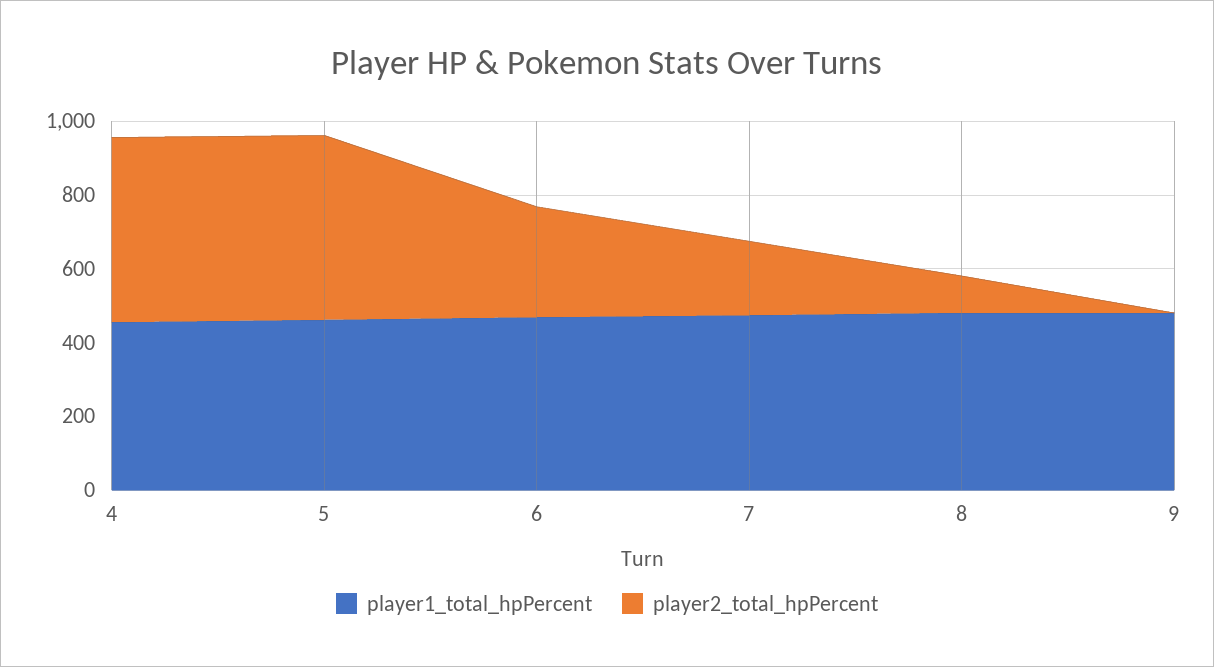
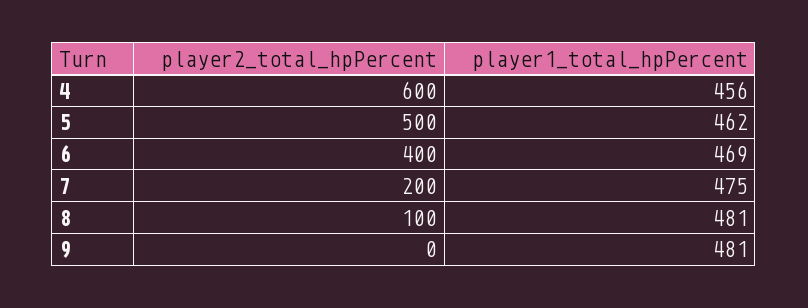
  {
    "player1_total_hpPercent": {
      "4": 456,
      "5": 462,
      "6": 469,
      "7": 475,
      "8": 481,
      "9": 481
    },
    "player2_total_hpPercent": {
-     "4": 500,
+     "4": 600,
      "5": 500,
-     "6": 300,
+     "6": 400,
      "7": 200,
      "8": 100,
      "9": 0
    }
  }

